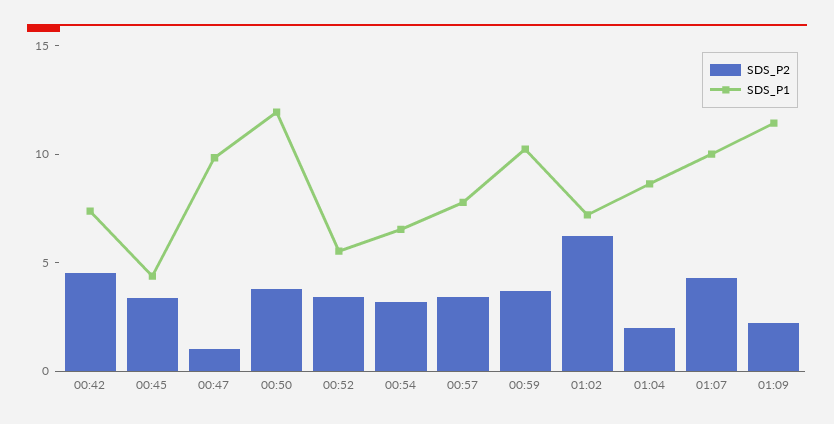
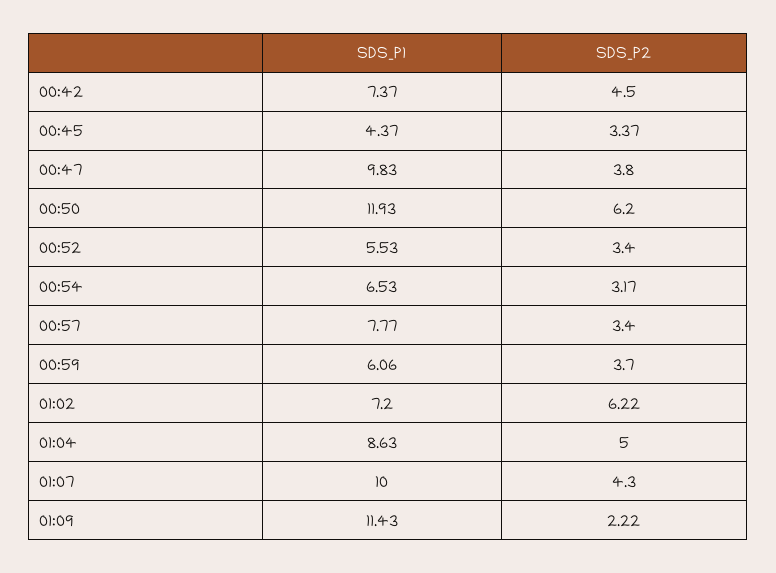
  {
    "SDS_P2": {
      "00:42": 4.5,
      "00:45": 3.37,
-     "00:47": 1,
+     "00:47": 3.8,
-     "00:50": 4,
+     "00:50": 6.2,
      "00:52": 3.4,
      "00:54": 3.17,
      "00:57": 3.4,
      "00:59": 3.7,
      "01:02": 6.22,
-     "01:04": 2,
+     "01:04": 5,
      "01:07": 4.3,
      "01:09": 2.22
    },
    "SDS_P1": {
      "00:42": 7.37,
      "00:45": 4.37,
      "00:47": 9.83,
      "00:50": 11.93,
      "00:52": 5.53,
      "00:54": 6.53,
      "00:57": 7.77,
-     "00:59": 10,
+     "00:59": 6.06,
      "01:02": 7.2,
      "01:04": 8.63,
      "01:07": 10,
      "01:09": 11.43
    }
  }

